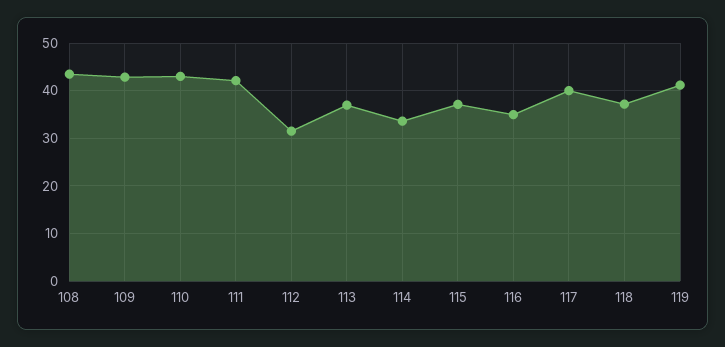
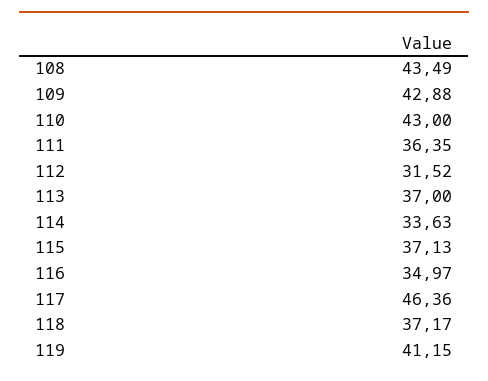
  {
    "108": 43.49,
    "109": 42.88,
    "110": 43,
-   "111": 42,
+   "111": 36.35,
    "112": 31.52,
    "113": 37,
    "114": 33.63,
    "115": 37.13,
    "116": 34.97,
-   "117": 40,
+   "117": 46.36,
    "118": 37.17,
    "119": 41.15
  }

